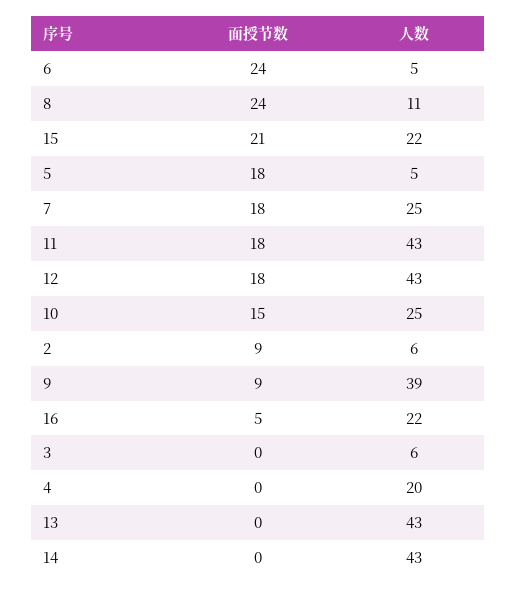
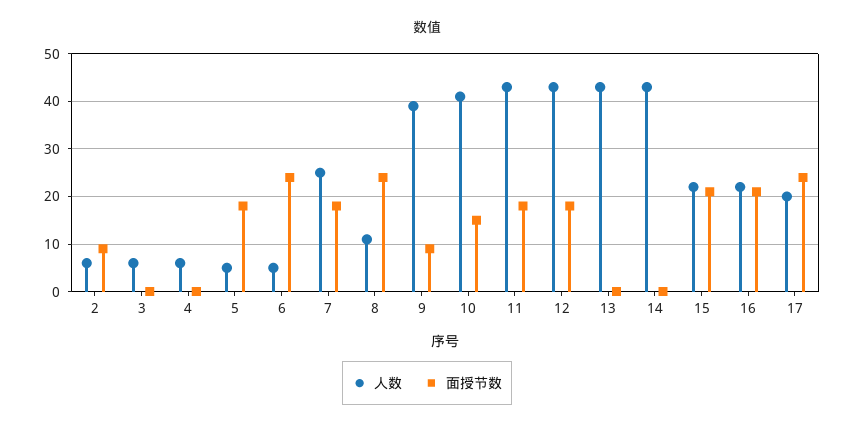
  {
    "面授节数": {
      "6": 24,
      "8": 24,
      "15": 21,
      "5": 18,
      "7": 18,
      "11": 18,
      "12": 18,
      "10": 15,
      "2": 9,
      "9": 9,
-     "16": 5,
+     "16": 20,
      "3": 0,
      "4": 0,
      "13": 0,
-     "14": 0
+     "14": 0,
+     "17": 25
    },
    "人数": {
      "6": 5,
      "8": 11,
      "15": 22,
      "5": 5,
      "7": 25,
      "11": 43,
      "12": 43,
-     "10": 25,
+     "10": 40,
      "2": 6,
      "9": 39,
      "16": 22,
      "3": 6,
-     "4": 20,
+     "4": 5,
      "13": 43,
-     "14": 43
+     "14": 43,
+     "17": 20
    }
  }

